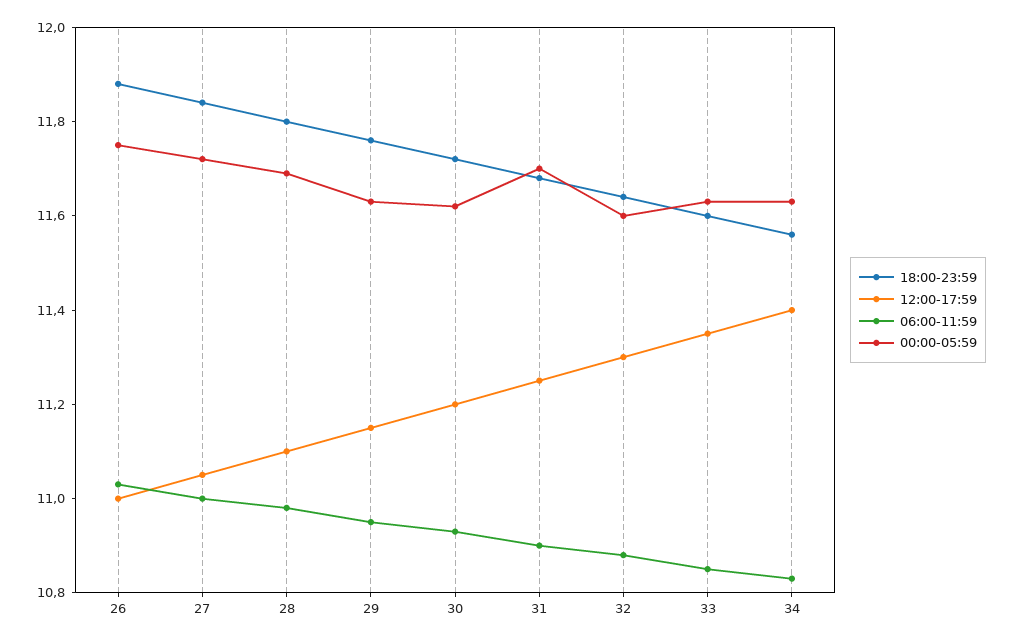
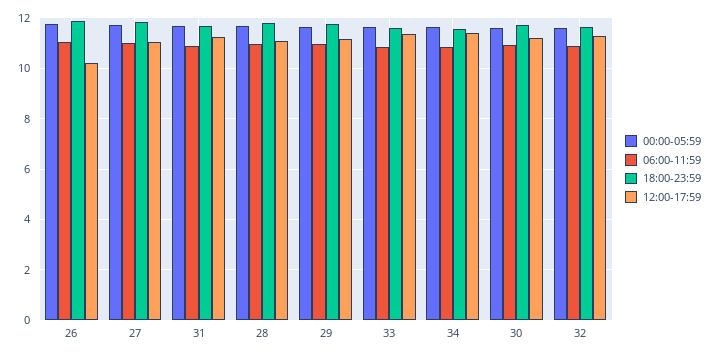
  {
    "18:00-23:59": {
      "26": 11.9,
      "27": 11.85,
      "28": 11.8,
      "29": 11.75,
      "30": 11.7,
      "31": 11.7,
      "32": 11.65,
      "33": 11.6,
      "34": 11.55
    },
    "12:00-17:59": {
-     "26": 11,
+     "26": 10.25,
      "27": 11.05,
      "28": 11.1,
      "29": 11.15,
      "30": 11.2,
      "31": 11.25,
      "32": 11.3,
      "33": 11.35,
      "34": 11.4
    },
    "06:00-11:59": {
      "26": 11.05,
      "27": 11,
      "28": 11,
      "29": 10.95,
      "30": 10.95,
      "31": 10.9,
      "32": 10.9,
      "33": 10.85,
      "34": 10.85
    },
    "00:00-05:59": {
      "26": 11.75,
      "27": 11.7,
      "28": 11.7,
      "29": 11.65,
      "30": 11.6,
      "31": 11.7,
      "32": 11.6,
      "33": 11.65,
      "34": 11.65
    }
  }

